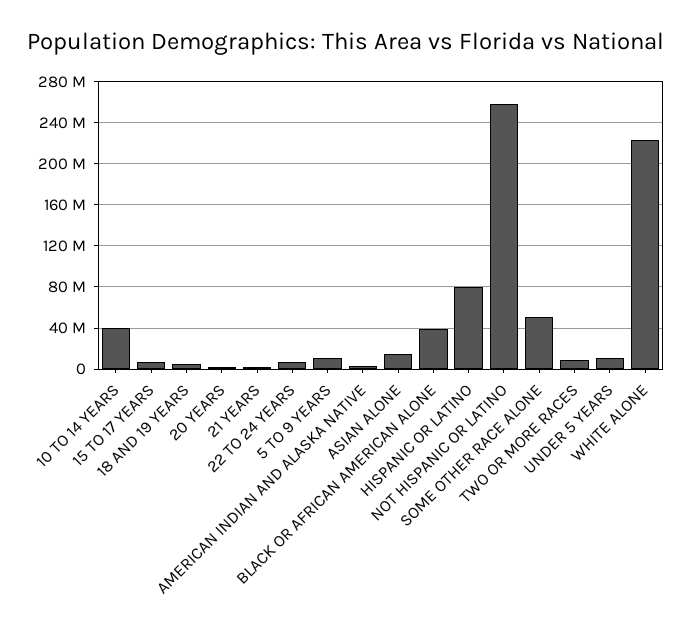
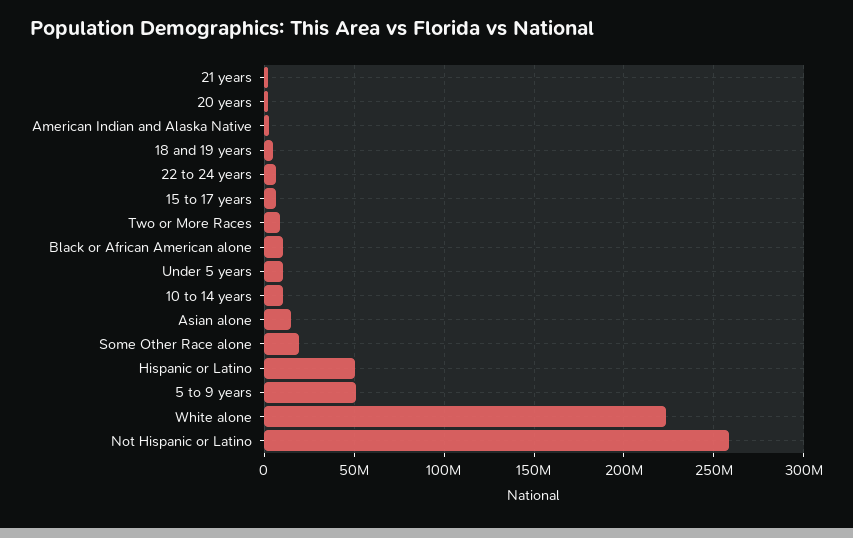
  {
-   "10 TO 14 YEARS": 40000000,
+   "10 TO 14 YEARS": 10000000,
    "15 TO 17 YEARS": 5000000,
    "18 AND 19 YEARS": 5000000,
    "20 YEARS": 0,
    "21 YEARS": 0,
    "22 TO 24 YEARS": 5000000,
-   "5 TO 9 YEARS": 10000000,
+   "5 TO 9 YEARS": 50000000,
    "AMERICAN INDIAN AND ALASKA NATIVE": 5000000,
    "ASIAN ALONE": 15000000,
-   "BLACK OR AFRICAN AMERICAN ALONE": 40000000,
+   "BLACK OR AFRICAN AMERICAN ALONE": 10000000,
-   "HISPANIC OR LATINO": 80000000,
+   "HISPANIC OR LATINO": 50000000,
    "NOT HISPANIC OR LATINO": 260000000,
-   "SOME OTHER RACE ALONE": 50000000,
+   "SOME OTHER RACE ALONE": 20000000,
    "TWO OR MORE RACES": 10000000,
    "UNDER 5 YEARS": 10000000,
    "WHITE ALONE": 225000000
  }

